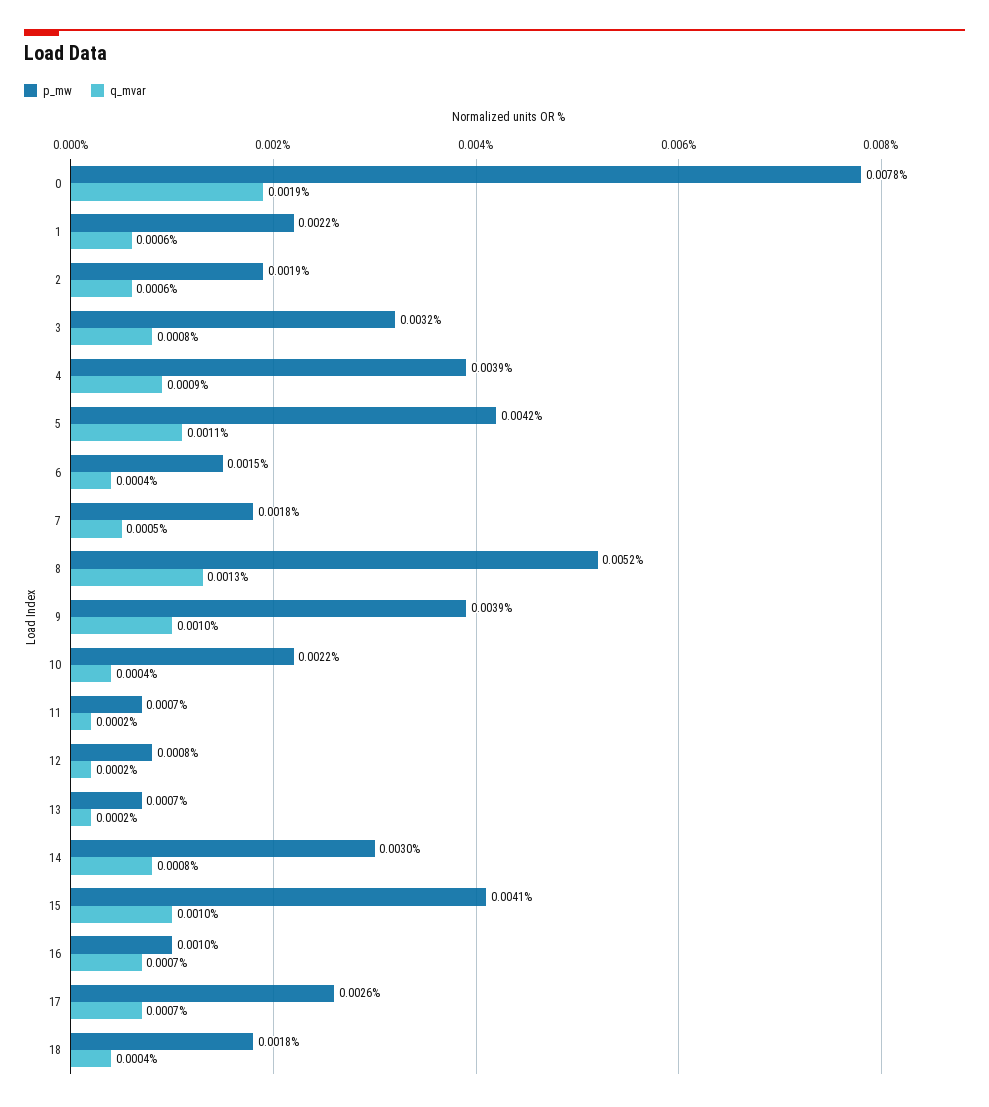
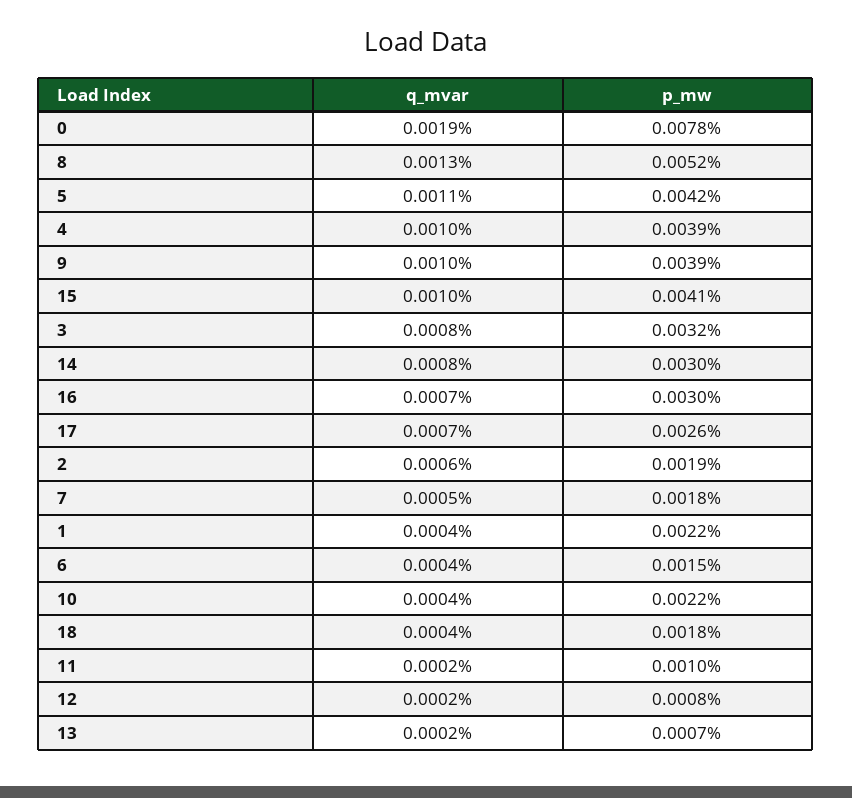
  {
    "p_mw": {
      "0": 0.0078,
      "1": 0.0022,
      "2": 0.0019,
      "3": 0.0032,
      "4": 0.0039,
      "5": 0.0042,
      "6": 0.0015,
      "7": 0.0018,
      "8": 0.0052,
      "9": 0.0039,
      "10": 0.0022,
-     "11": 0.0007,
+     "11": 0.001,
      "12": 0.0008,
      "13": 0.0007,
      "14": 0.003,
      "15": 0.0041,
-     "16": 0.001,
+     "16": 0.003,
      "17": 0.0026,
      "18": 0.0018
    },
    "q_mvar": {
      "0": 0.0019,
-     "1": 0.0006,
+     "1": 0.0004,
      "2": 0.0006,
      "3": 0.0008,
-     "4": 0.0009,
+     "4": 0.001,
      "5": 0.0011,
      "6": 0.0004,
      "7": 0.0005,
      "8": 0.0013,
      "9": 0.001,
      "10": 0.0004,
      "11": 0.0002,
      "12": 0.0002,
      "13": 0.0002,
      "14": 0.0008,
      "15": 0.001,
      "16": 0.0007,
      "17": 0.0007,
      "18": 0.0004
    }
  }

